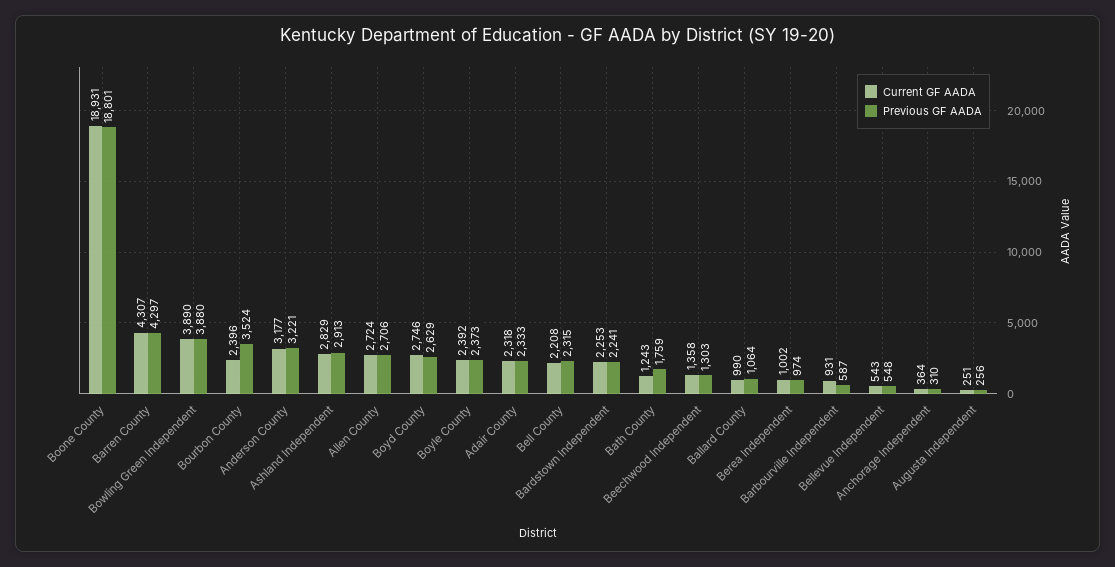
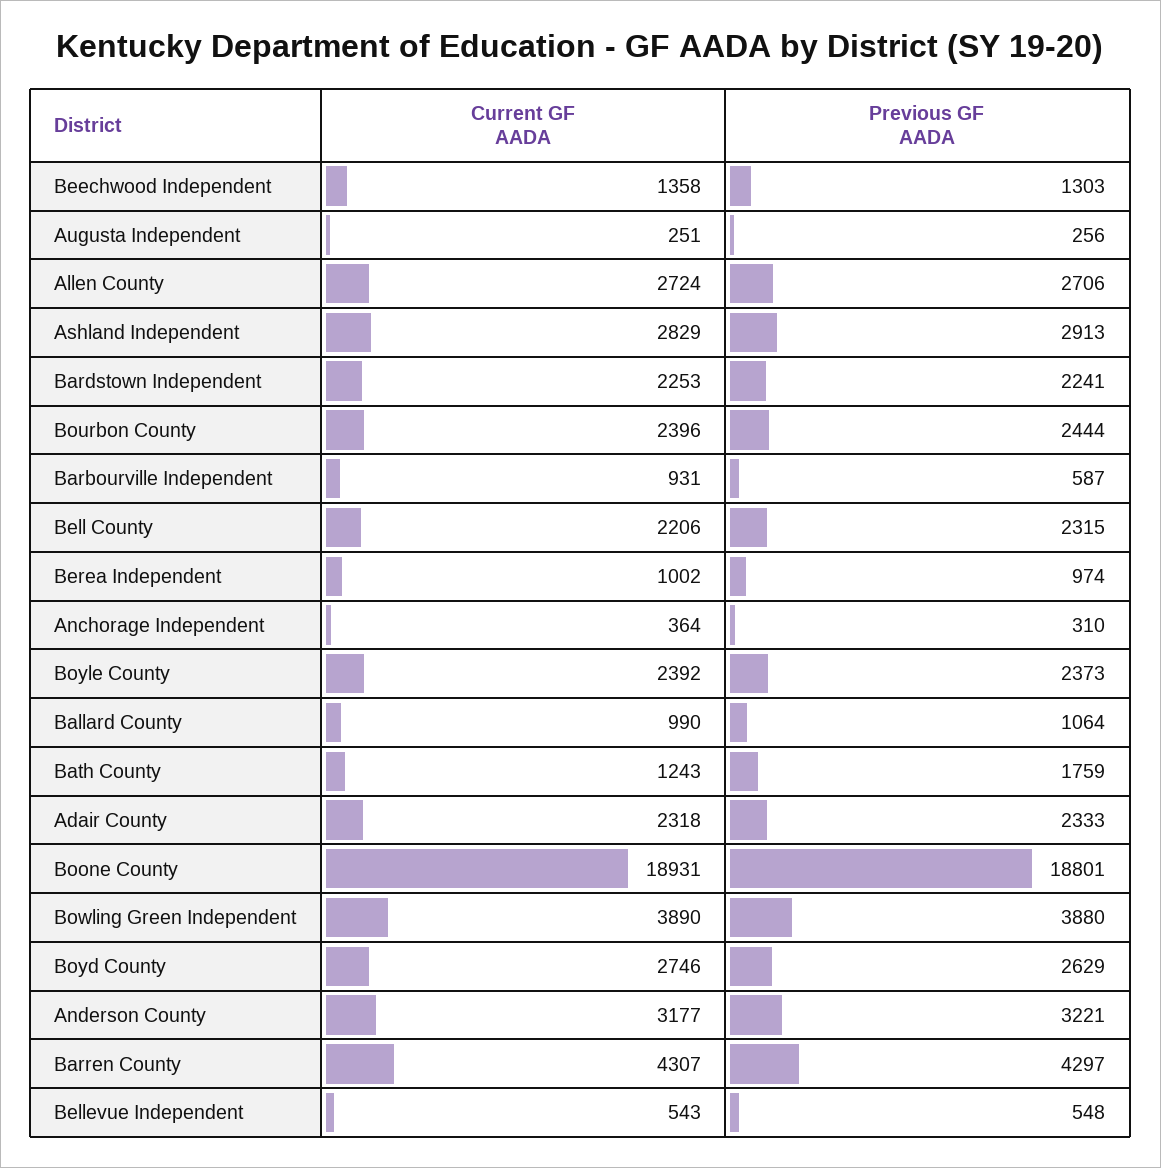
  {
    "Current GF AADA": {
      "Boone County": 18931,
      "Barren County": 4307,
      "Bowling Green Independent": 3890,
      "Bourbon County": 2396,
      "Anderson County": 3177,
      "Ashland Independent": 2829,
      "Allen County": 2724,
      "Boyd County": 2746,
      "Boyle County": 2392,
      "Adair County": 2318,
-     "Bell County": 2208,
+     "Bell County": 2206,
      "Bardstown Independent": 2253,
      "Bath County": 1243,
      "Beechwood Independent": 1358,
      "Ballard County": 990,
      "Berea Independent": 1002,
      "Barbourville Independent": 931,
      "Bellevue Independent": 543,
      "Anchorage Independent": 364,
      "Augusta Independent": 251
    },
    "Previous GF AADA": {
      "Boone County": 18801,
      "Barren County": 4297,
      "Bowling Green Independent": 3880,
-     "Bourbon County": 3524,
+     "Bourbon County": 2444,
      "Anderson County": 3221,
      "Ashland Independent": 2913,
      "Allen County": 2706,
      "Boyd County": 2629,
      "Boyle County": 2373,
      "Adair County": 2333,
      "Bell County": 2315,
      "Bardstown Independent": 2241,
      "Bath County": 1759,
      "Beechwood Independent": 1303,
      "Ballard County": 1064,
      "Berea Independent": 974,
      "Barbourville Independent": 587,
      "Bellevue Independent": 548,
      "Anchorage Independent": 310,
      "Augusta Independent": 256
    }
  }

